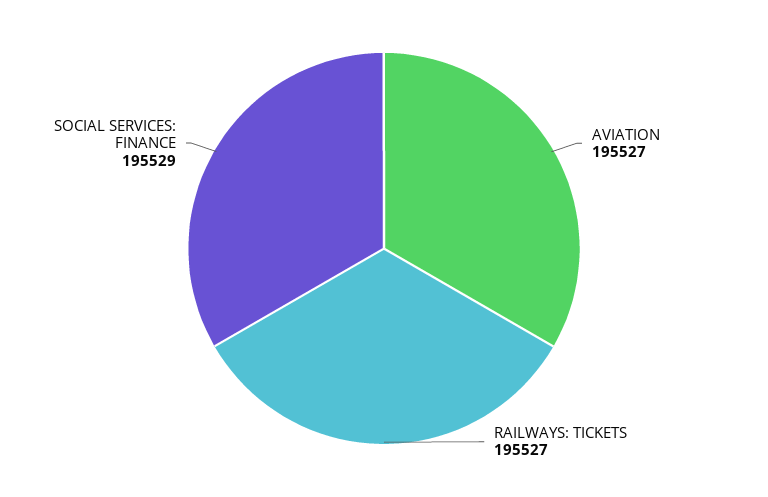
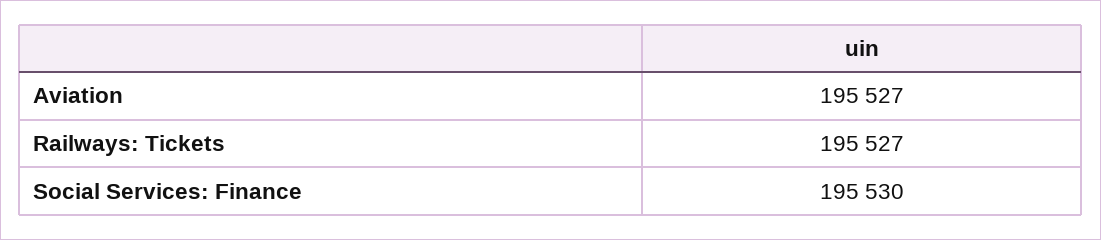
  {
    "AVIATION": 195527,
    "RAILWAYS: TICKETS": 195527,
-   "SOCIAL SERVICES: FINANCE": 195529
+   "SOCIAL SERVICES: FINANCE": 195530
  }

